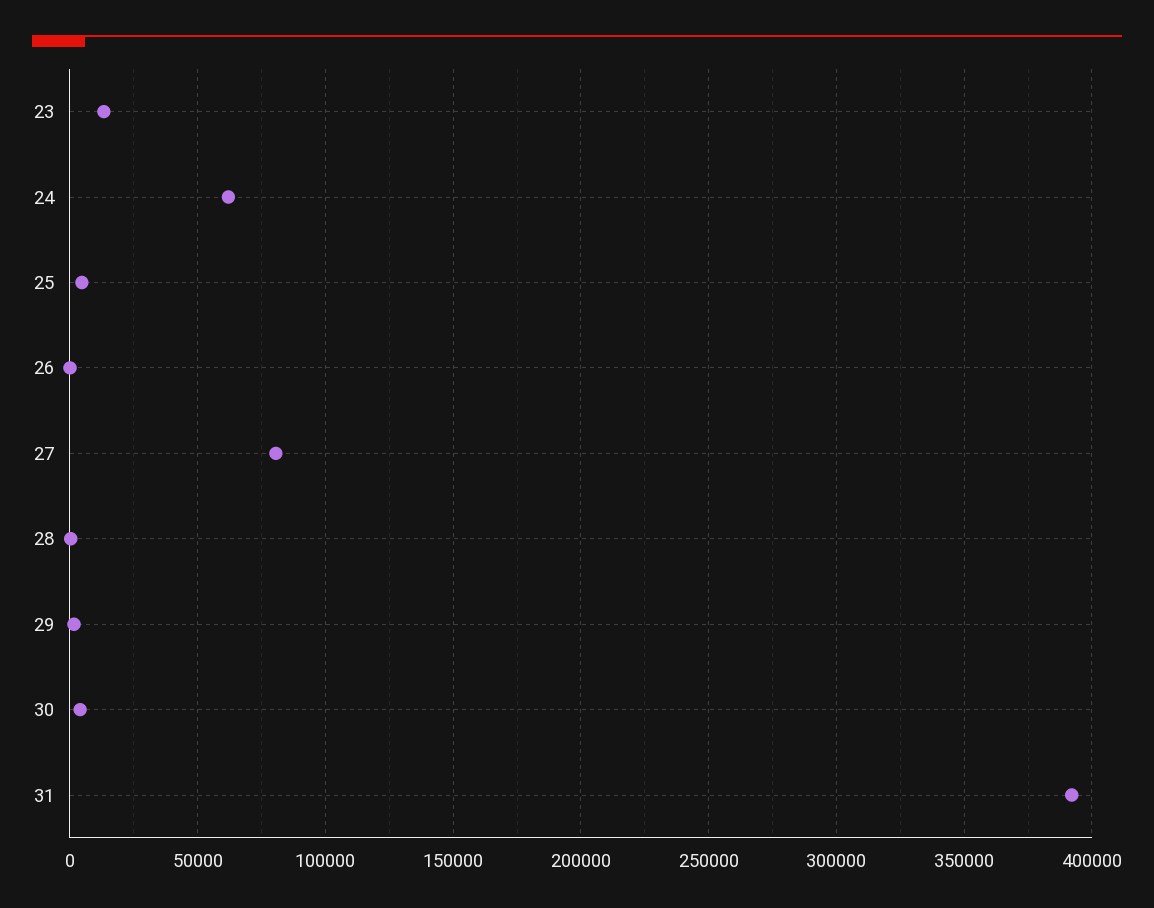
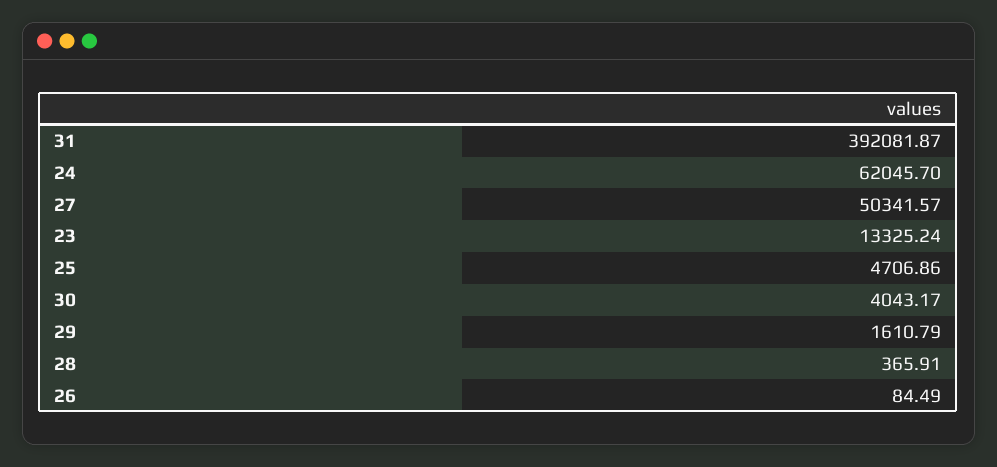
  {
    "23": 13325.24,
    "24": 62045.7,
    "25": 4706.86,
    "26": 84.49,
-   "27": 80000,
+   "27": 50341.57,
    "28": 365.91,
    "29": 1610.79,
    "30": 4043.17,
    "31": 392081.87
  }

